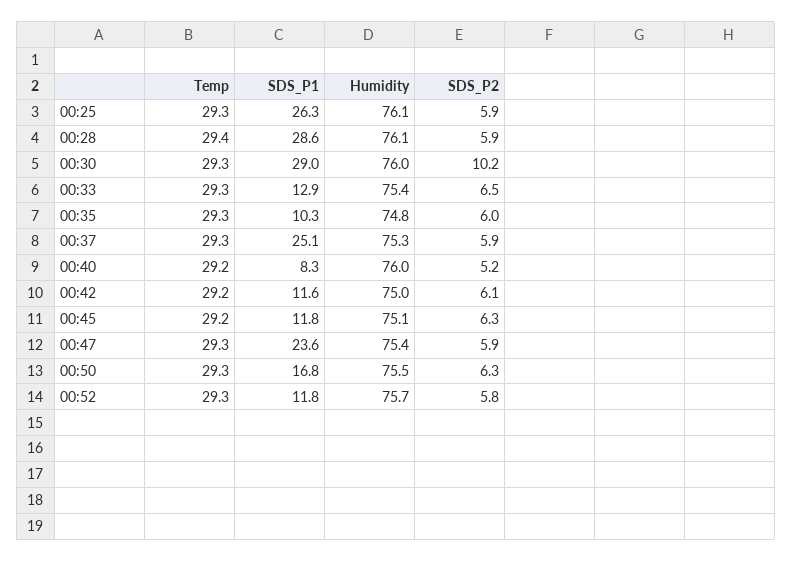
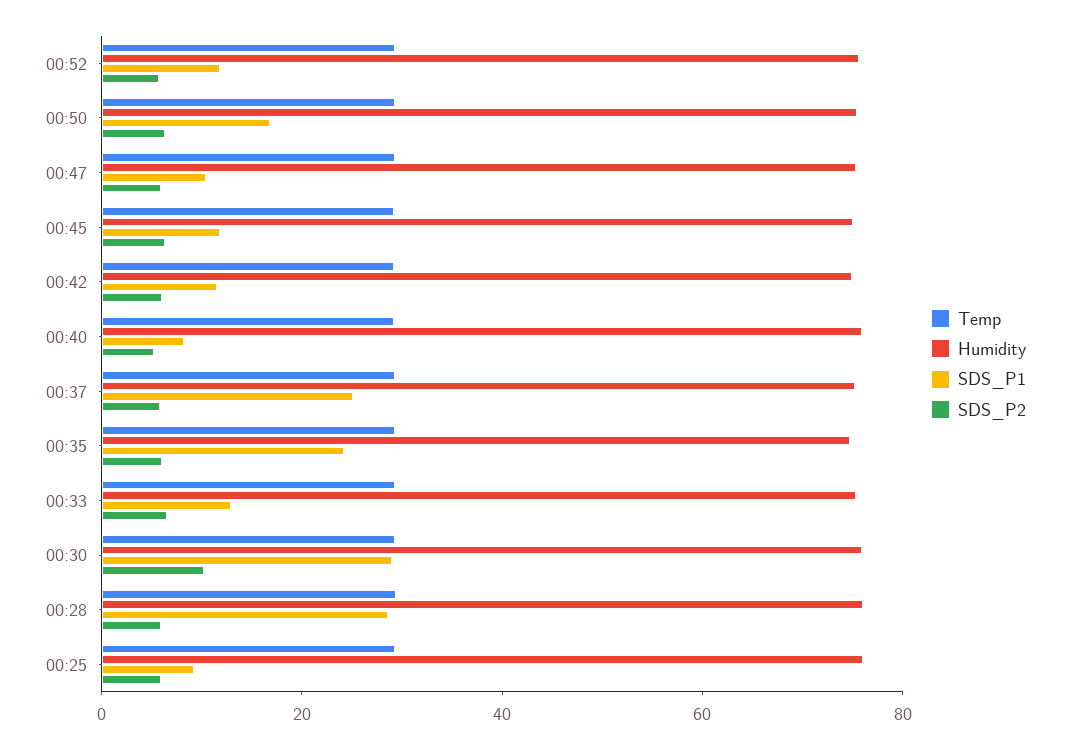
  {
    "Temp": {
      "00:25": 29.3,
      "00:28": 29.4,
      "00:30": 29.3,
      "00:33": 29.3,
      "00:35": 29.3,
      "00:37": 29.3,
      "00:40": 29.2,
      "00:42": 29.2,
      "00:45": 29.2,
      "00:47": 29.3,
      "00:50": 29.3,
      "00:52": 29.3
    },
    "SDS_P1": {
-     "00:25": 26.3,
+     "00:25": 10,
      "00:28": 28.6,
      "00:30": 29,
      "00:33": 12.9,
-     "00:35": 10.3,
+     "00:35": 25,
      "00:37": 25.1,
      "00:40": 8.3,
      "00:42": 11.6,
      "00:45": 11.8,
-     "00:47": 23.6,
+     "00:47": 10,
      "00:50": 16.8,
      "00:52": 11.8
    },
    "Humidity": {
      "00:25": 76.1,
      "00:28": 76.1,
      "00:30": 76,
      "00:33": 75.4,
      "00:35": 74.8,
      "00:37": 75.3,
      "00:40": 76,
      "00:42": 75,
      "00:45": 75.1,
      "00:47": 75.4,
      "00:50": 75.5,
      "00:52": 75.7
    },
    "SDS_P2": {
      "00:25": 5.9,
      "00:28": 5.9,
      "00:30": 10.2,
      "00:33": 6.5,
      "00:35": 6,
      "00:37": 5.9,
      "00:40": 5.2,
      "00:42": 6.1,
      "00:45": 6.3,
      "00:47": 5.9,
      "00:50": 6.3,
      "00:52": 5.8
    }
  }

